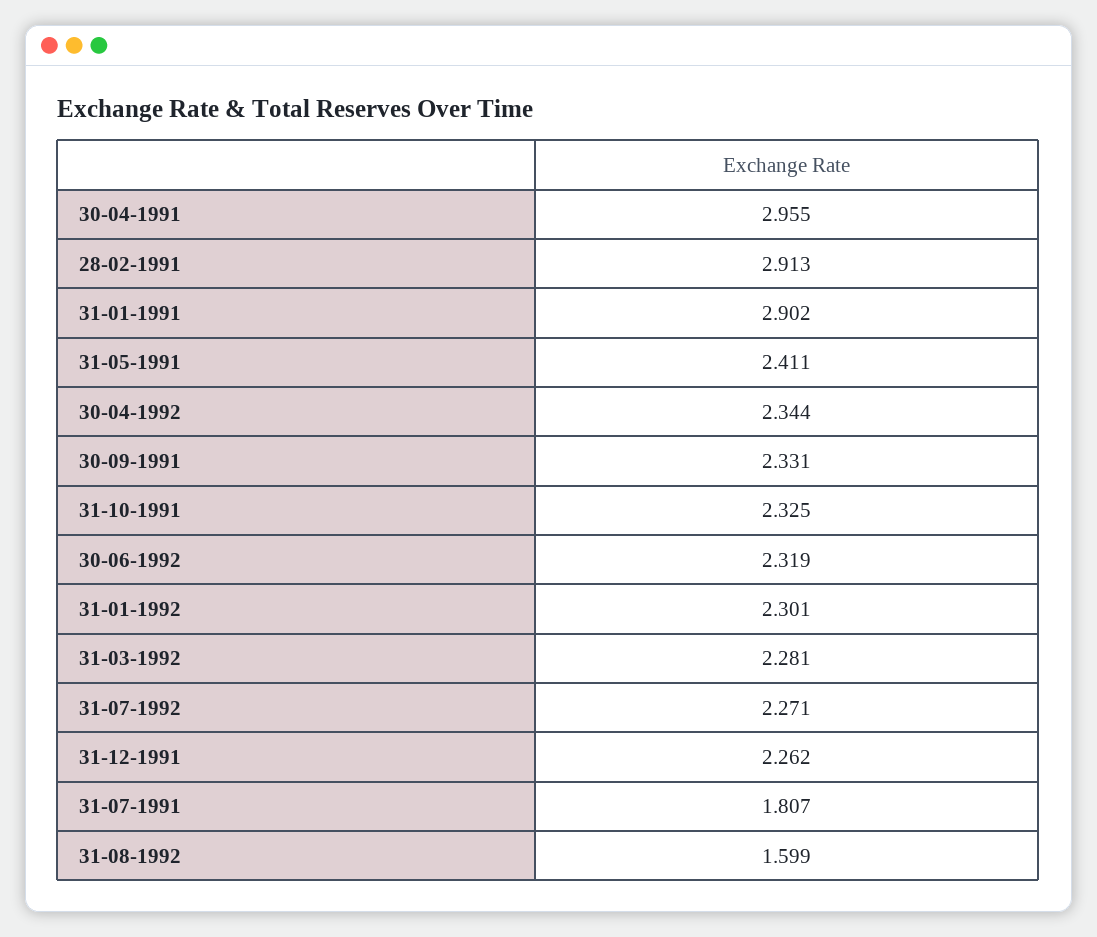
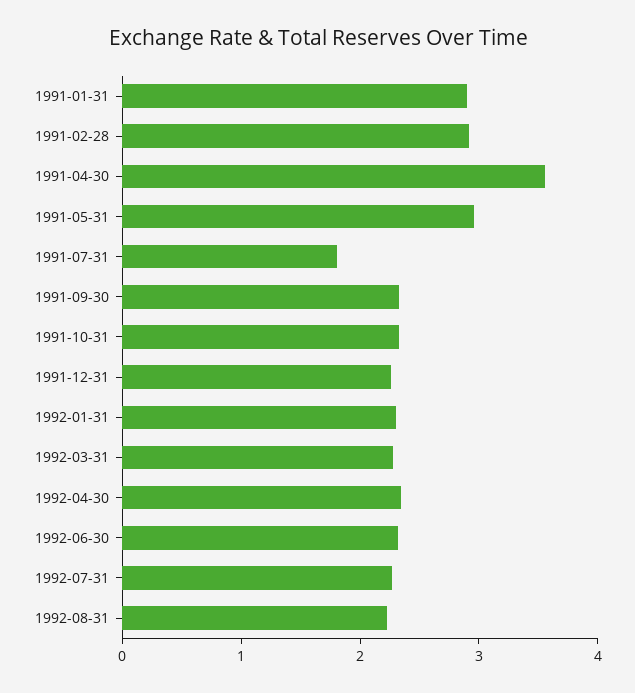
  {
-   "30-04-1991": 2.955,
+   "30-04-1991": 3.6,
    "28-02-1991": 2.913,
    "31-01-1991": 2.902,
-   "31-05-1991": 2.411,
+   "31-05-1991": 3,
    "30-04-1992": 2.344,
    "30-09-1991": 2.331,
    "31-10-1991": 2.325,
    "30-06-1992": 2.319,
    "31-01-1992": 2.301,
    "31-03-1992": 2.281,
    "31-07-1992": 2.271,
    "31-12-1991": 2.262,
    "31-07-1991": 1.807,
-   "31-08-1992": 1.599
+   "31-08-1992": 2.2
  }

